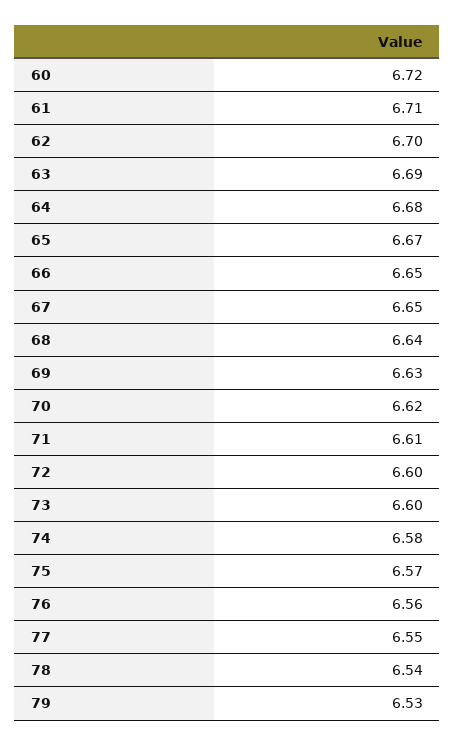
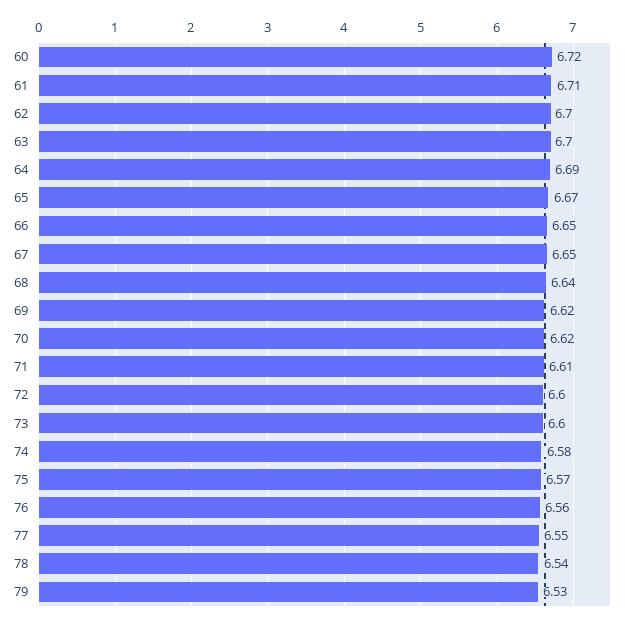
  {
    "60": 6.72,
    "61": 6.71,
    "62": 6.7,
-   "63": 6.69,
+   "63": 6.7,
-   "64": 6.68,
+   "64": 6.69,
    "65": 6.67,
    "66": 6.65,
    "67": 6.65,
    "68": 6.64,
-   "69": 6.63,
+   "69": 6.62,
    "70": 6.62,
    "71": 6.61,
    "72": 6.6,
    "73": 6.6,
    "74": 6.58,
    "75": 6.57,
    "76": 6.56,
    "77": 6.55,
    "78": 6.54,
    "79": 6.53
  }

